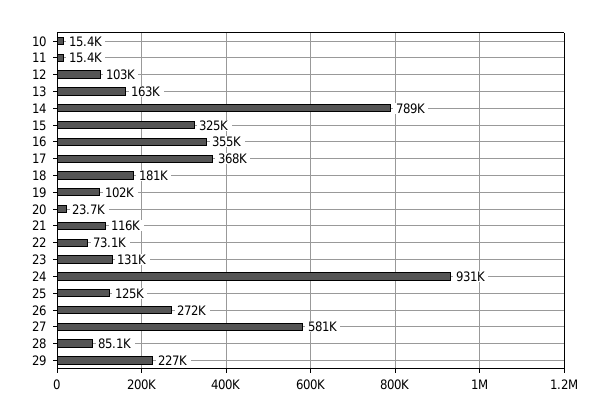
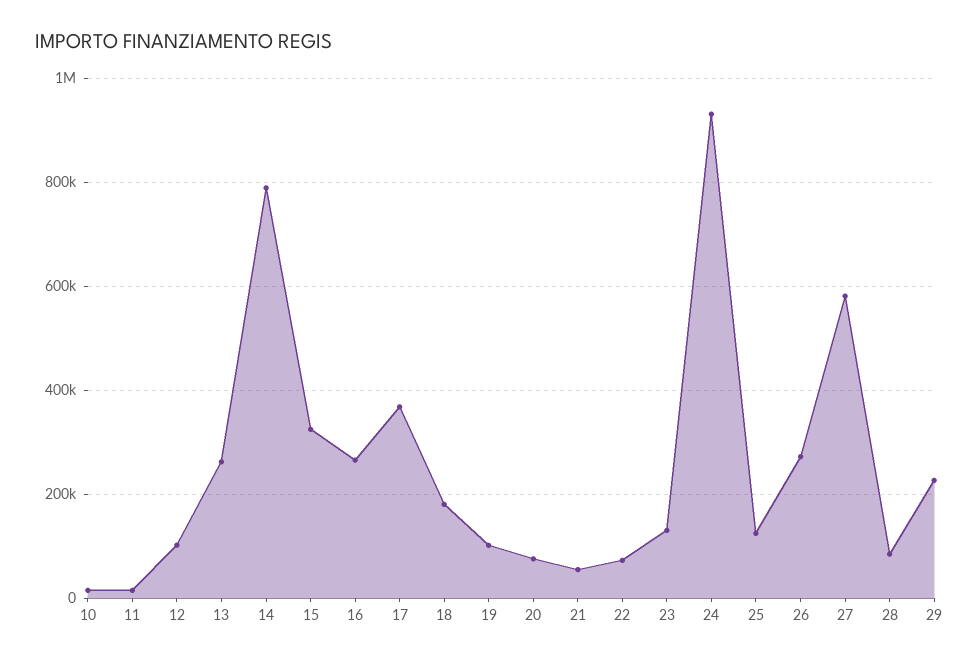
  {
    "10": 15400,
    "11": 15400,
    "12": 103000,
-   "13": 163000,
+   "13": 260000,
    "14": 789000,
    "15": 325000,
-   "16": 355000,
+   "16": 260000,
    "17": 368000,
    "18": 181000,
    "19": 102000,
-   "20": 23700,
+   "20": 80000,
-   "21": 116000,
+   "21": 60000,
    "22": 73100,
    "23": 131000,
    "24": 931000,
    "25": 125000,
    "26": 272000,
    "27": 581000,
    "28": 85100,
    "29": 227000
  }

